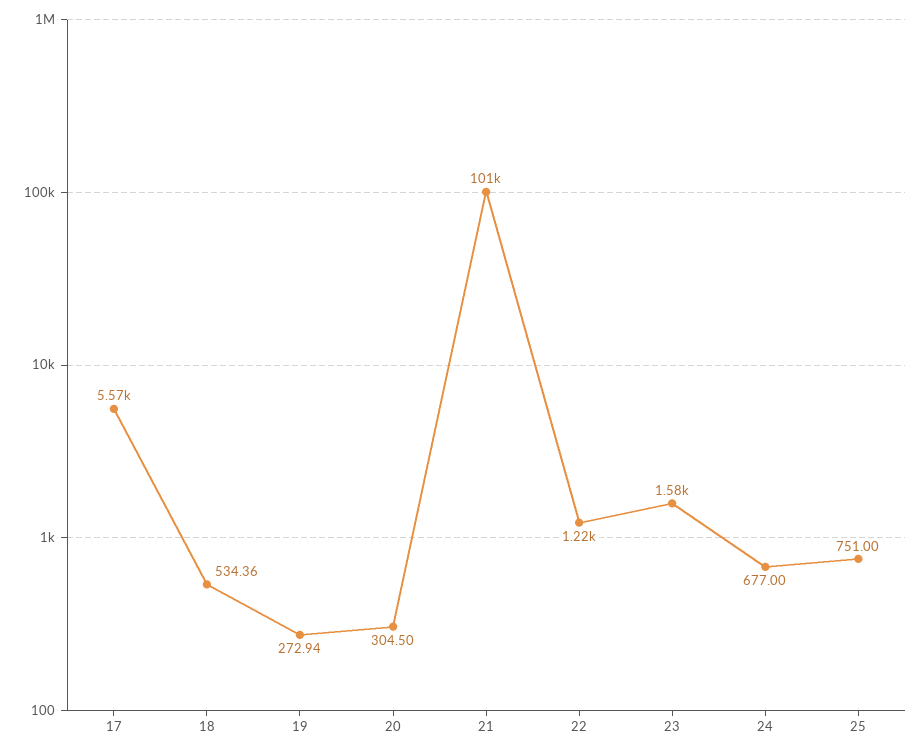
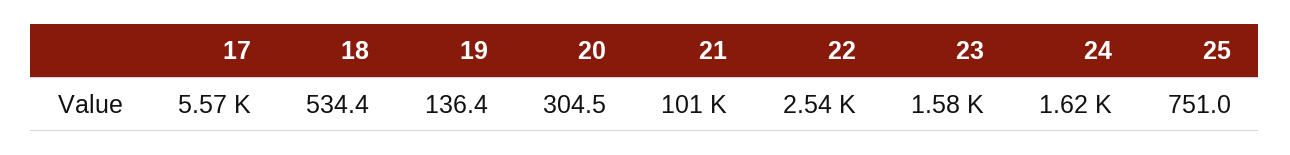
  {
    "17": 5570,
    "18": 534.36,
-   "19": 272.94,
+   "19": 136.4,
    "20": 304.5,
    "21": 101000,
-   "22": 1220,
+   "22": 2540,
    "23": 1580,
-   "24": 677,
+   "24": 1620,
    "25": 751
  }

